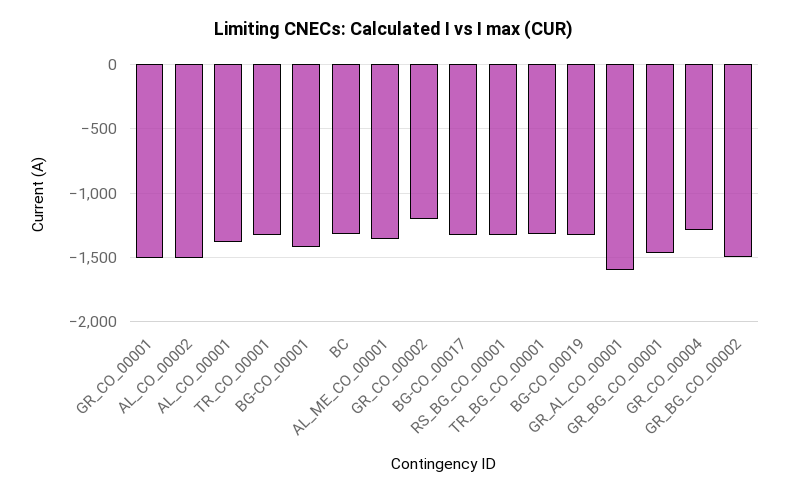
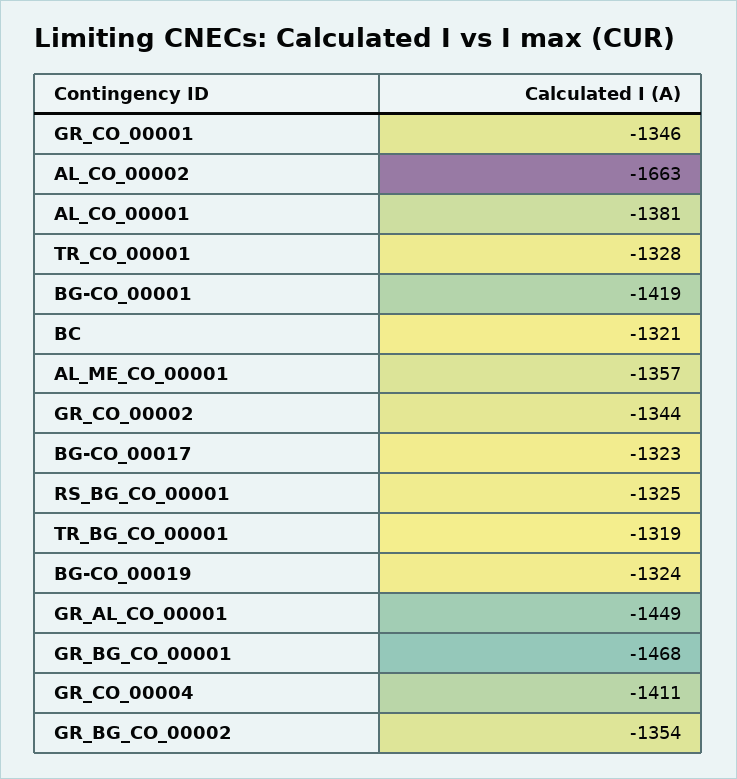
  {
-   "GR_CO_00001": -1500,
+   "GR_CO_00001": -1346,
-   "AL_CO_00002": -1500,
+   "AL_CO_00002": -1663,
    "AL_CO_00001": -1381,
    "TR_CO_00001": -1328,
    "BG-CO_00001": -1419,
    "BC": -1321,
    "AL_ME_CO_00001": -1357,
-   "GR_CO_00002": -1200,
+   "GR_CO_00002": -1344,
    "BG-CO_00017": -1323,
    "RS_BG_CO_00001": -1325,
    "TR_BG_CO_00001": -1319,
    "BG-CO_00019": -1324,
-   "GR_AL_CO_00001": -1600,
+   "GR_AL_CO_00001": -1449,
    "GR_BG_CO_00001": -1468,
-   "GR_CO_00004": -1300,
+   "GR_CO_00004": -1411,
-   "GR_BG_CO_00002": -1500
+   "GR_BG_CO_00002": -1354
  }

